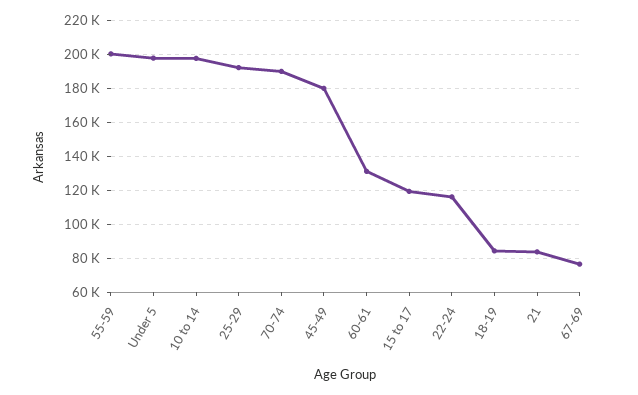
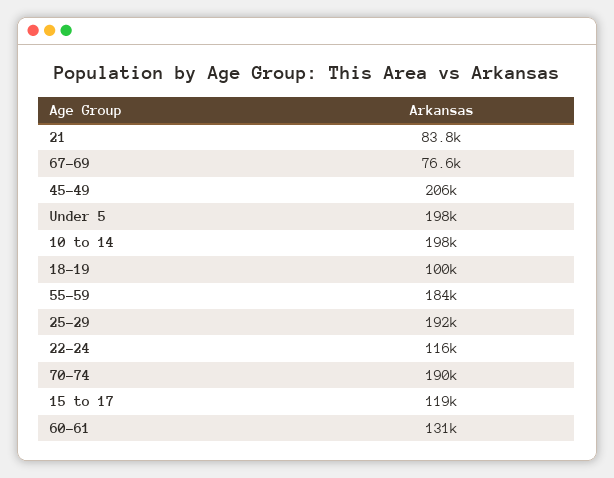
  {
-   "55-59": 200000,
+   "55-59": 184000,
    "Under 5": 198000,
    "10 to 14": 198000,
    "25-29": 192000,
    "70-74": 190000,
-   "45-49": 180000,
+   "45-49": 206000,
    "60-61": 131000,
    "15 to 17": 119000,
    "22-24": 116000,
-   "18-19": 85000,
+   "18-19": 100000,
    "21": 83800,
    "67-69": 76600
  }

